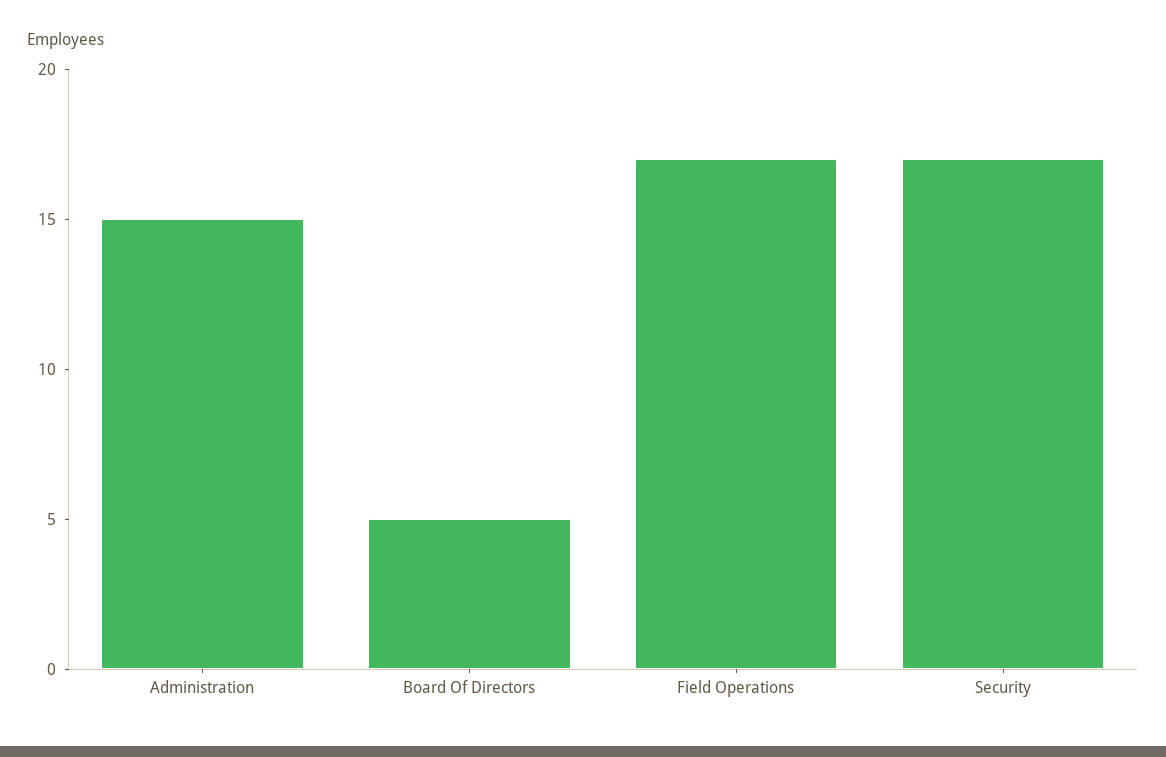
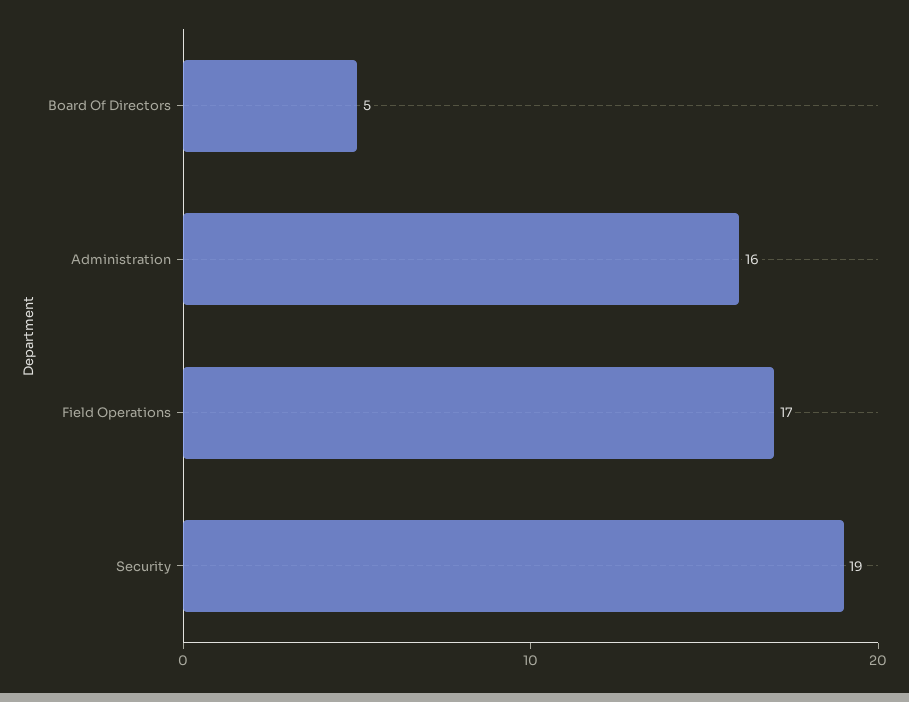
  {
-   "Administration": 15,
+   "Administration": 16,
    "Board Of Directors": 5,
    "Field Operations": 17,
-   "Security": 17
+   "Security": 19
  }

